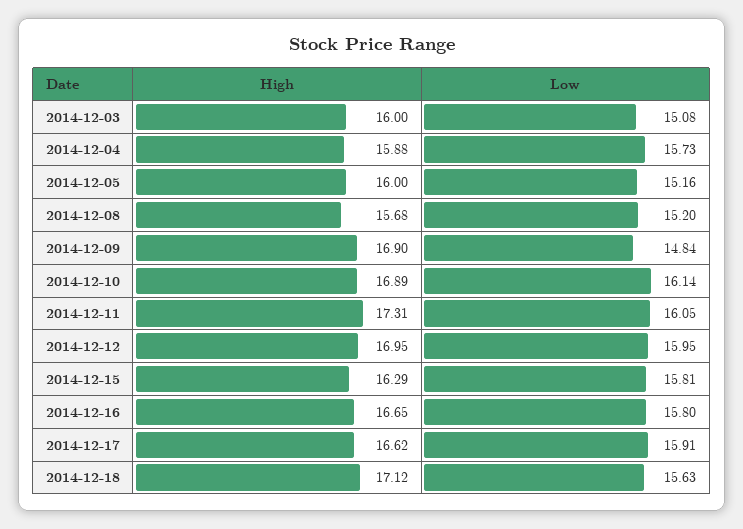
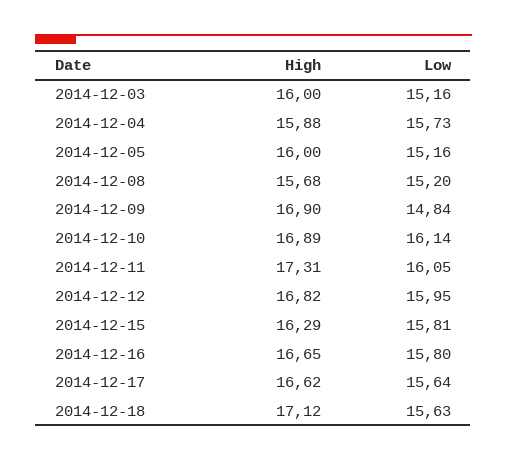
  {
    "High": {
      "2014-12-03": 16,
      "2014-12-04": 15.88,
      "2014-12-05": 16,
      "2014-12-08": 15.68,
      "2014-12-09": 16.9,
      "2014-12-10": 16.89,
      "2014-12-11": 17.31,
-     "2014-12-12": 16.95,
+     "2014-12-12": 16.82,
      "2014-12-15": 16.29,
      "2014-12-16": 16.65,
      "2014-12-17": 16.62,
      "2014-12-18": 17.12
    },
    "Low": {
-     "2014-12-03": 15.08,
+     "2014-12-03": 15.16,
      "2014-12-04": 15.73,
      "2014-12-05": 15.16,
      "2014-12-08": 15.2,
      "2014-12-09": 14.84,
      "2014-12-10": 16.14,
      "2014-12-11": 16.05,
      "2014-12-12": 15.95,
      "2014-12-15": 15.81,
      "2014-12-16": 15.8,
-     "2014-12-17": 15.91,
+     "2014-12-17": 15.64,
      "2014-12-18": 15.63
    }
  }

